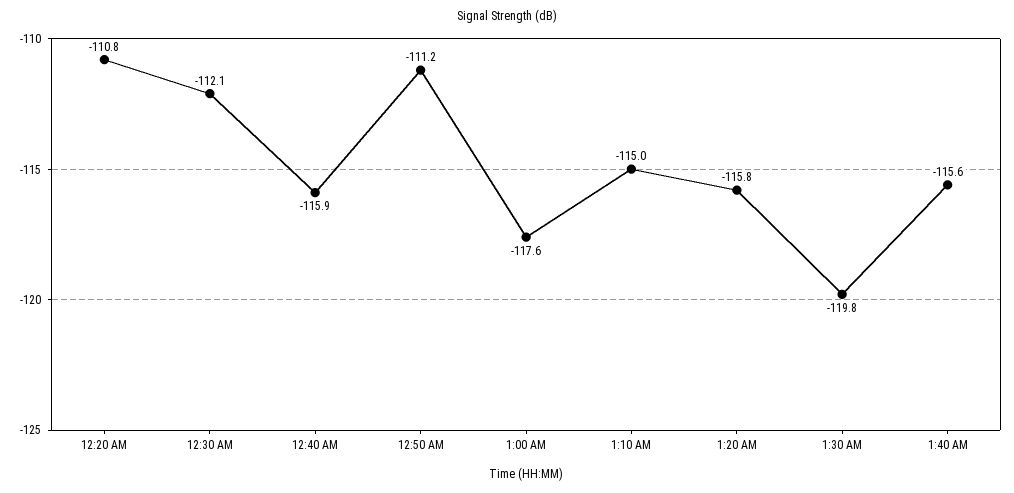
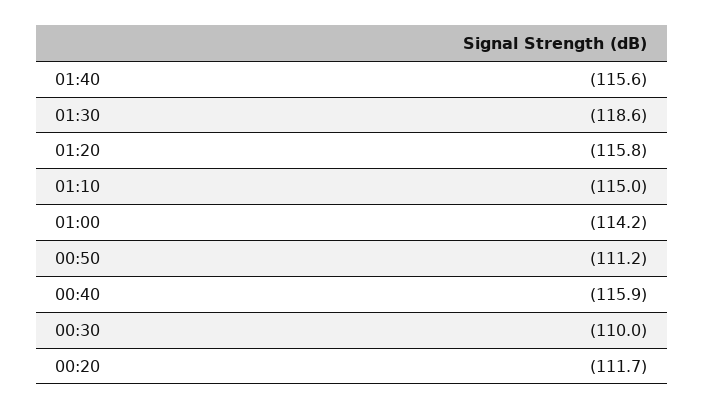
  {
-   "12:20 AM": -110.8,
+   "12:20 AM": -111.7,
-   "12:30 AM": -112.1,
+   "12:30 AM": -110,
    "12:40 AM": -115.9,
    "12:50 AM": -111.2,
-   "1:00 AM": -117.6,
+   "1:00 AM": -114.2,
    "1:10 AM": -115,
    "1:20 AM": -115.8,
-   "1:30 AM": -119.8,
+   "1:30 AM": -118.6,
    "1:40 AM": -115.6
  }

